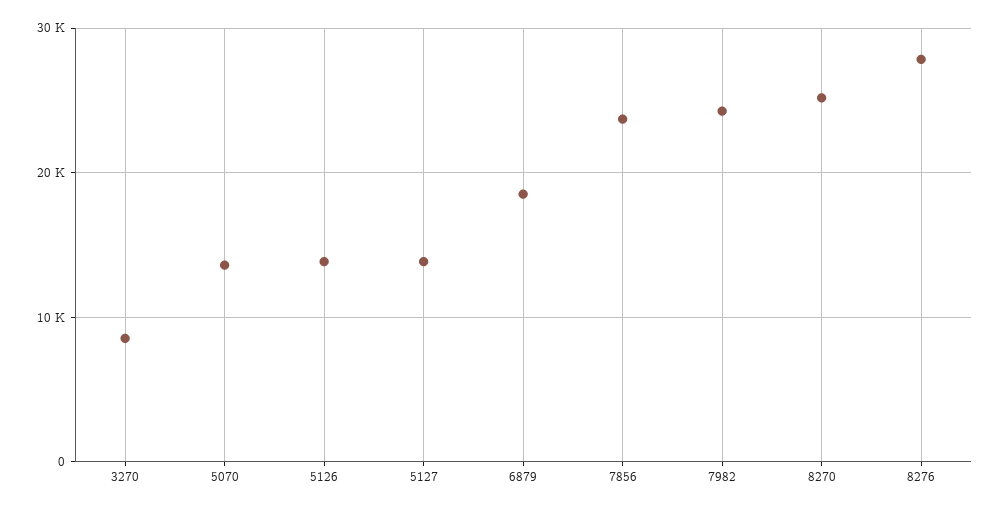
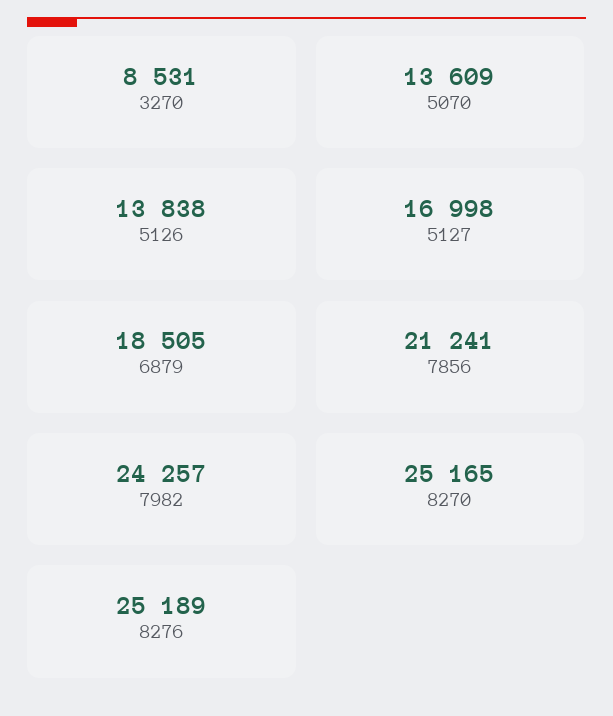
  {
    "3270": 8531,
    "5070": 13609,
    "5126": 13838,
-   "5127": 14000,
+   "5127": 16998,
    "6879": 18505,
-   "7856": 24000,
+   "7856": 21241,
    "7982": 24257,
    "8270": 25165,
-   "8276": 28000
+   "8276": 25189
  }

